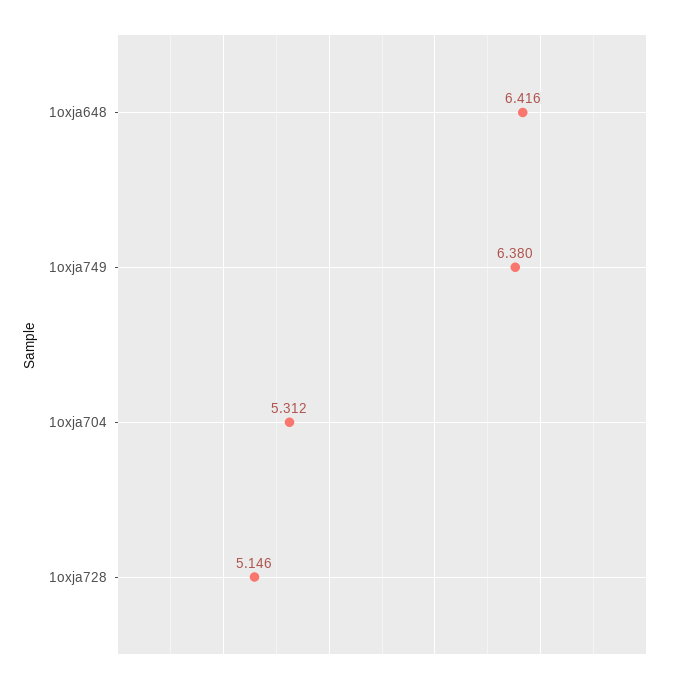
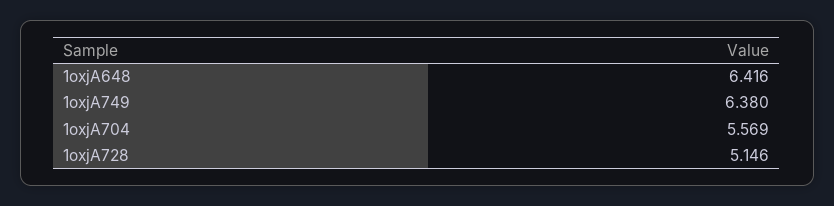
  {
    "1oxja648": 6.416,
    "1oxja749": 6.38,
-   "1oxja704": 5.312,
+   "1oxja704": 5.569,
    "1oxja728": 5.146
  }

